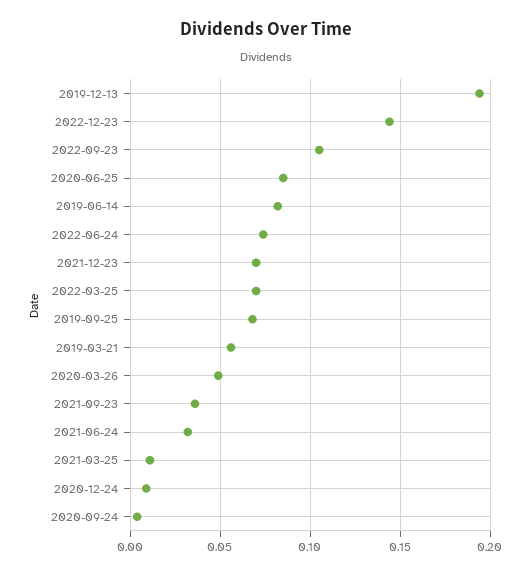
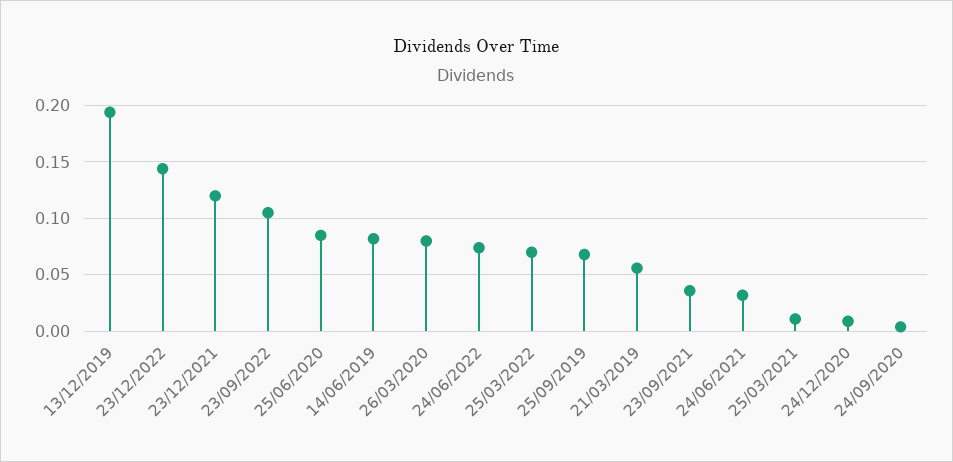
  {
    "2019-12-13": 0.195,
    "2022-12-23": 0.145,
    "2022-09-23": 0.105,
    "2020-06-25": 0.085,
    "2019-06-14": 0.08,
    "2022-06-24": 0.075,
-   "2021-12-23": 0.07,
+   "2021-12-23": 0.12,
    "2022-03-25": 0.07,
    "2019-09-25": 0.07,
    "2019-03-21": 0.055,
-   "2020-03-26": 0.05,
+   "2020-03-26": 0.08,
    "2021-09-23": 0.035,
    "2021-06-24": 0.03,
    "2021-03-25": 0.01,
    "2020-12-24": 0.01,
    "2020-09-24": 0.005
  }

